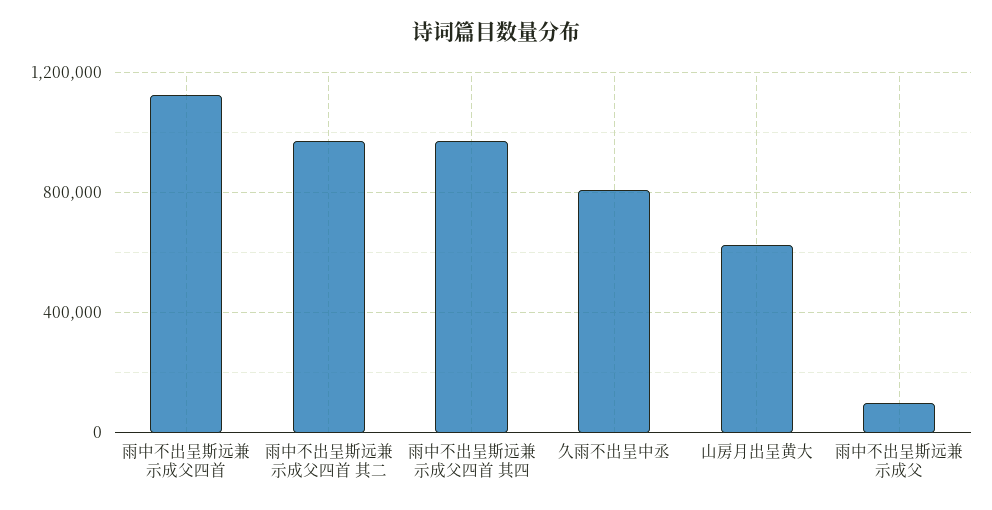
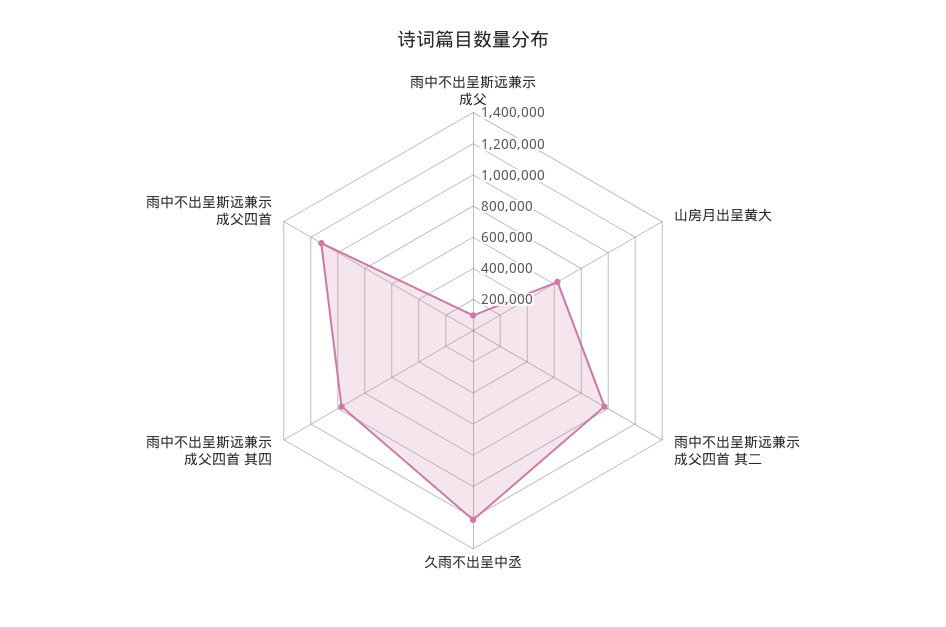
  {
    "雨中不出呈斯远兼示成父四首": 1100000,
    "雨中不出呈斯远兼示成父四首 其二": 950000,
    "雨中不出呈斯远兼示成父四首 其四": 950000,
-   "久雨不出呈中丞": 800000,
+   "久雨不出呈中丞": 1200000,
    "山房月出呈黄大": 600000,
    "雨中不出呈斯远兼示成父": 100000
  }

